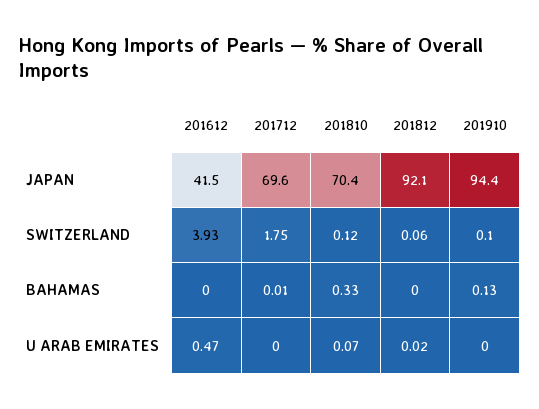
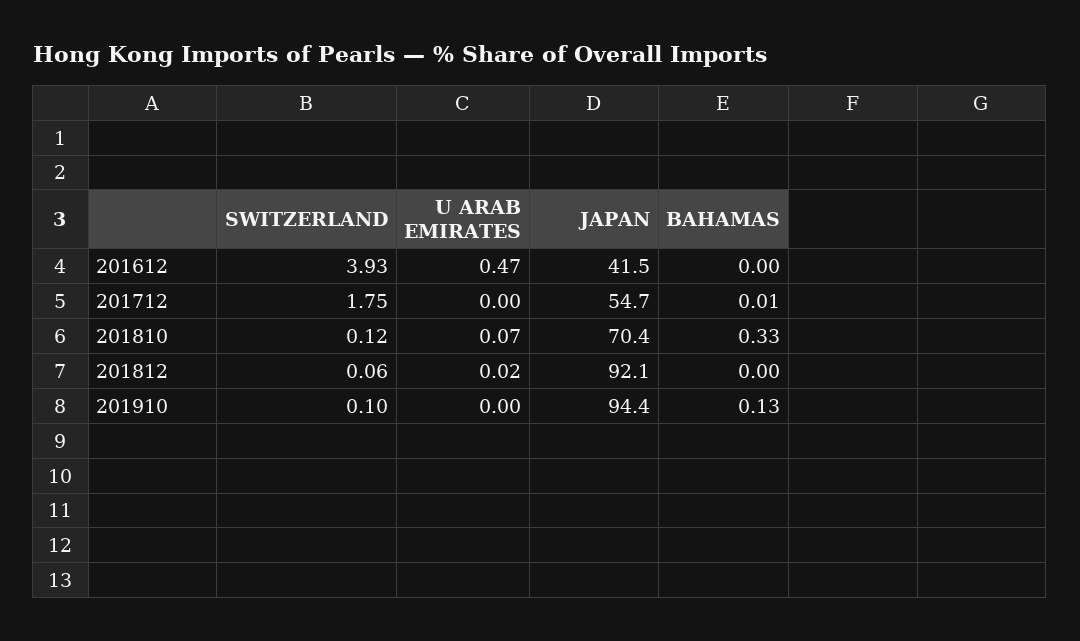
  {
    "201612": {
      "JAPAN": 41.5,
      "SWITZERLAND": 3.93,
      "BAHAMAS": 0,
      "U ARAB EMIRATES": 0.47
    },
    "201712": {
-     "JAPAN": 69.6,
+     "JAPAN": 54.7,
      "SWITZERLAND": 1.75,
      "BAHAMAS": 0.01,
      "U ARAB EMIRATES": 0
    },
    "201810": {
      "JAPAN": 70.4,
      "SWITZERLAND": 0.12,
      "BAHAMAS": 0.33,
      "U ARAB EMIRATES": 0.07
    },
    "201812": {
      "JAPAN": 92.1,
      "SWITZERLAND": 0.06,
      "BAHAMAS": 0,
      "U ARAB EMIRATES": 0.02
    },
    "201910": {
      "JAPAN": 94.4,
      "SWITZERLAND": 0.1,
      "BAHAMAS": 0.13,
      "U ARAB EMIRATES": 0
    }
  }

